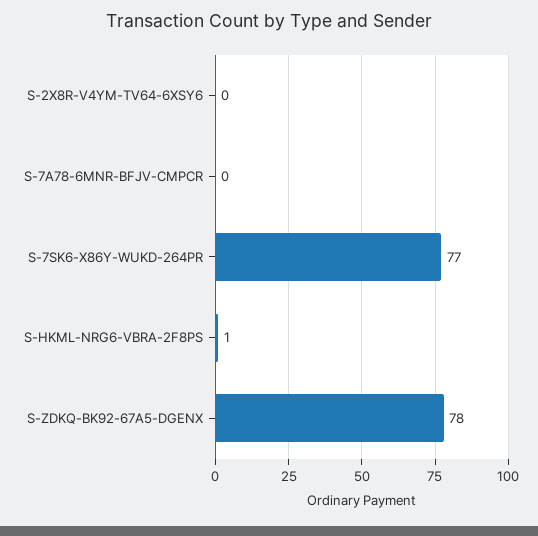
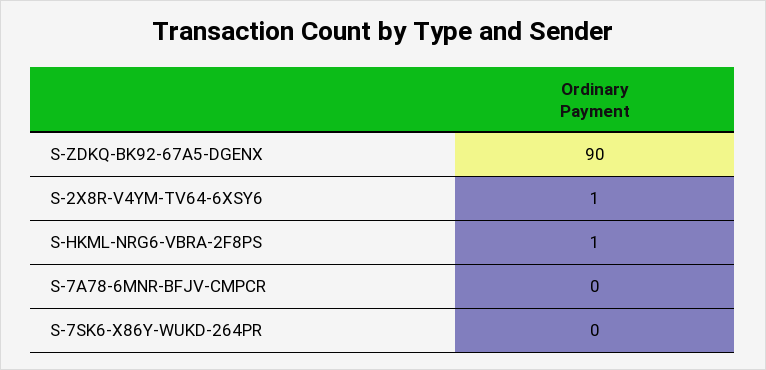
  {
-   "S-2X8R-V4YM-TV64-6XSY6": 0,
+   "S-2X8R-V4YM-TV64-6XSY6": 1,
    "S-7A78-6MNR-BFJV-CMPCR": 0,
-   "S-7SK6-X86Y-WUKD-264PR": 77,
+   "S-7SK6-X86Y-WUKD-264PR": 0,
    "S-HKML-NRG6-VBRA-2F8PS": 1,
-   "S-ZDKQ-BK92-67A5-DGENX": 78
+   "S-ZDKQ-BK92-67A5-DGENX": 90
  }

